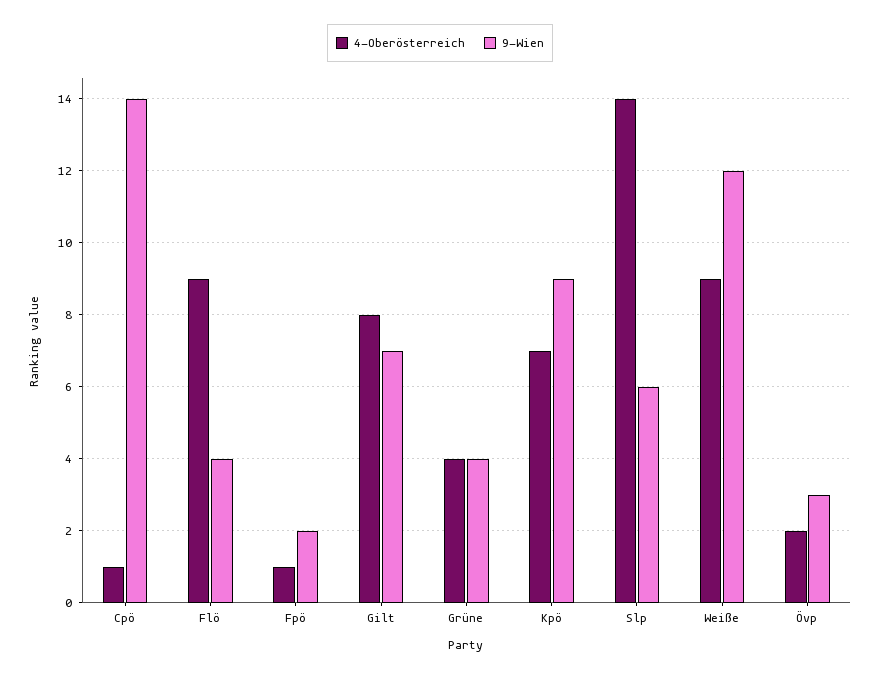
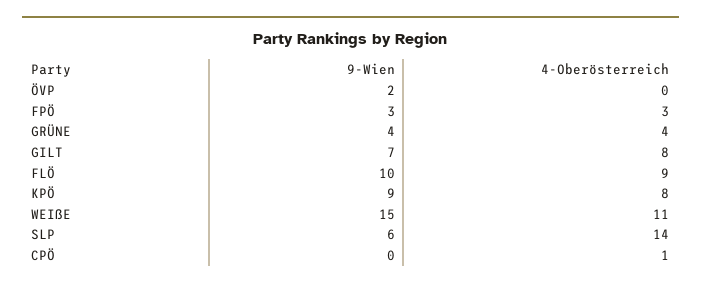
  {
    "4-Oberösterreich": {
      "Cpö": 1,
      "Flö": 9,
-     "Fpö": 1,
+     "Fpö": 3,
      "Gilt": 8,
      "Grüne": 4,
-     "Kpö": 7,
+     "Kpö": 8,
      "Slp": 14,
-     "Weiße": 9,
+     "Weiße": 11,
-     "Övp": 2
+     "Övp": 0
    },
    "9-Wien": {
-     "Cpö": 14,
+     "Cpö": 0,
-     "Flö": 4,
+     "Flö": 10,
-     "Fpö": 2,
+     "Fpö": 3,
      "Gilt": 7,
      "Grüne": 4,
      "Kpö": 9,
      "Slp": 6,
-     "Weiße": 12,
+     "Weiße": 15,
-     "Övp": 3
+     "Övp": 2
    }
  }

